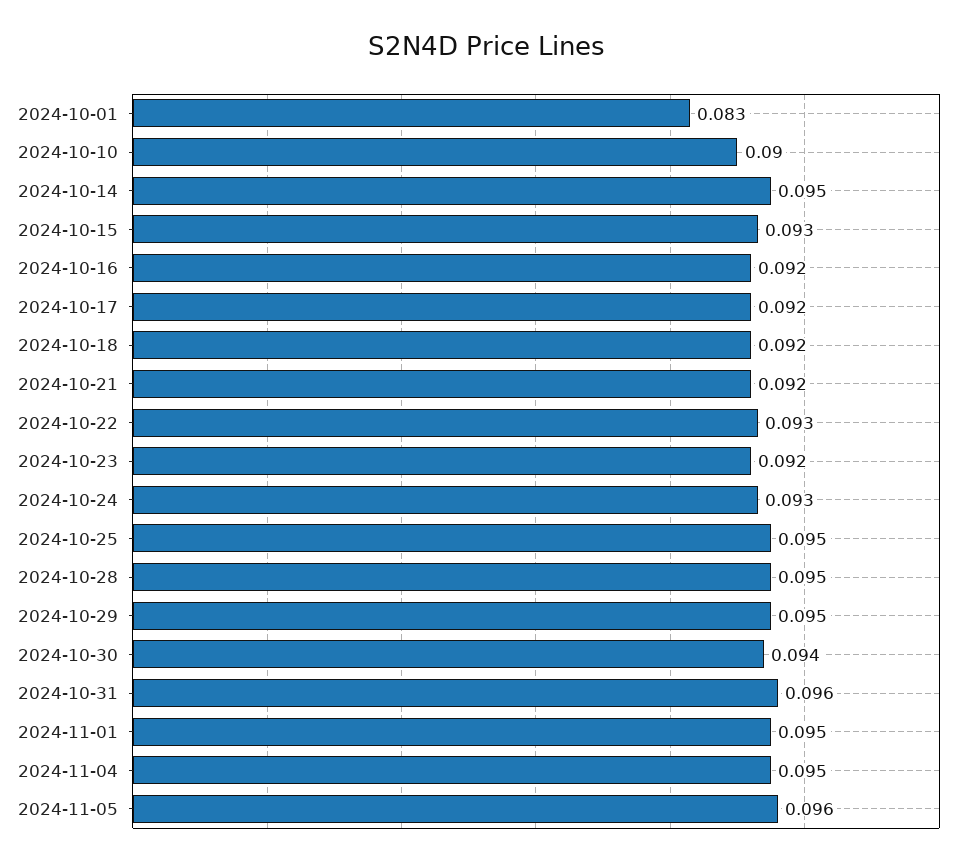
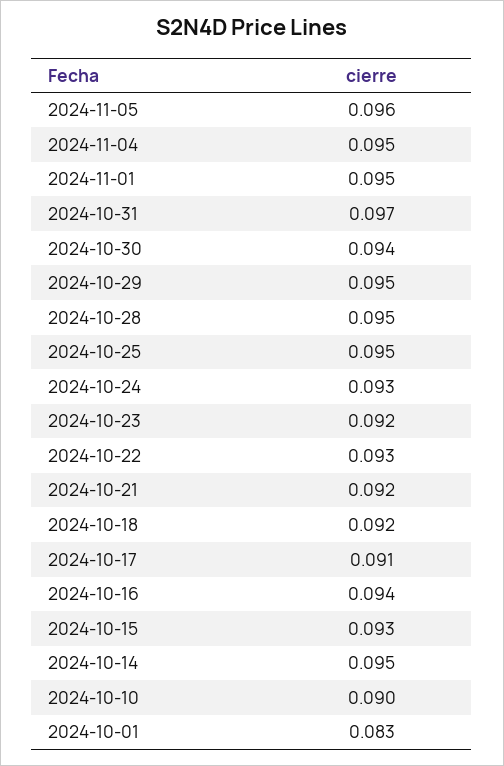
  {
    "2024-10-01": 0.083,
    "2024-10-10": 0.09,
    "2024-10-14": 0.095,
    "2024-10-15": 0.093,
-   "2024-10-16": 0.092,
+   "2024-10-16": 0.094,
-   "2024-10-17": 0.092,
+   "2024-10-17": 0.091,
    "2024-10-18": 0.092,
    "2024-10-21": 0.092,
    "2024-10-22": 0.093,
    "2024-10-23": 0.092,
    "2024-10-24": 0.093,
    "2024-10-25": 0.095,
    "2024-10-28": 0.095,
    "2024-10-29": 0.095,
    "2024-10-30": 0.094,
-   "2024-10-31": 0.096,
+   "2024-10-31": 0.097,
    "2024-11-01": 0.095,
    "2024-11-04": 0.095,
    "2024-11-05": 0.096
  }

